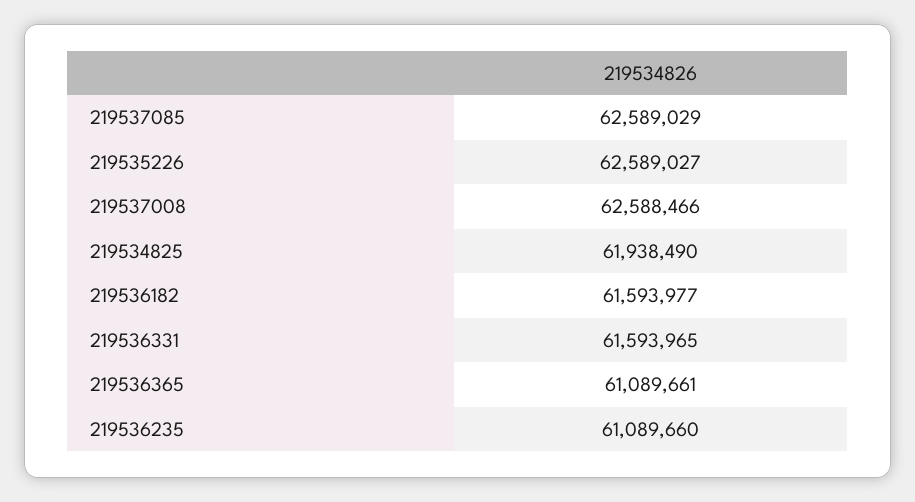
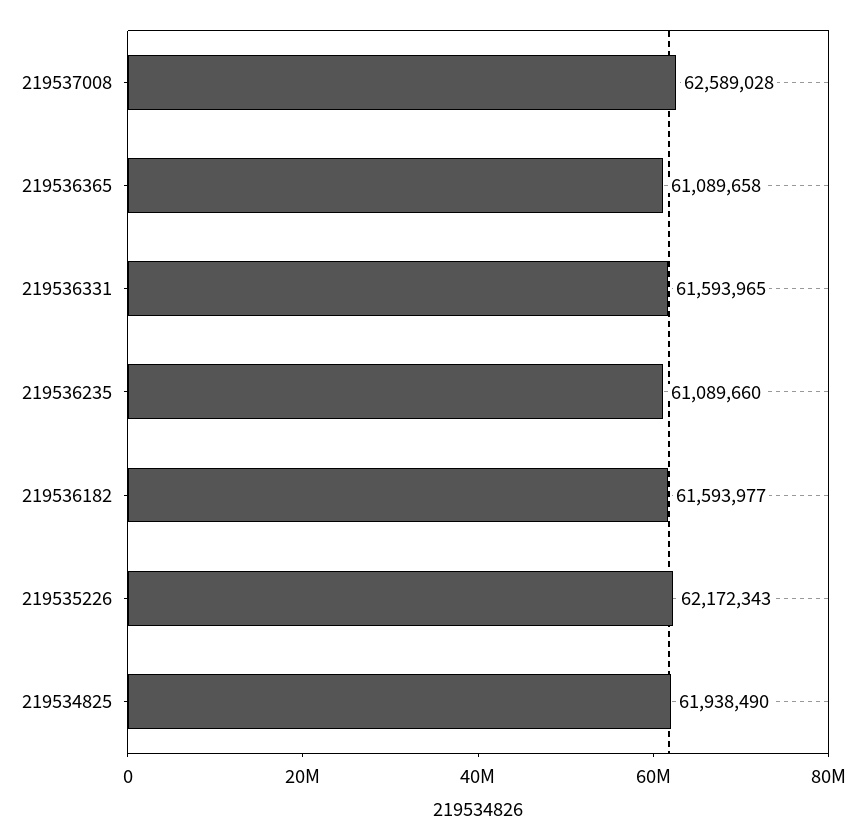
  {
-   "219537085": 62589029,
-   "219535226": 62589027,
+   "219535226": 62172343,
-   "219537008": 62588466,
+   "219537008": 62589028,
    "219534825": 61938490,
    "219536182": 61593977,
    "219536331": 61593965,
-   "219536365": 61089661,
+   "219536365": 61089658,
    "219536235": 61089660
  }

